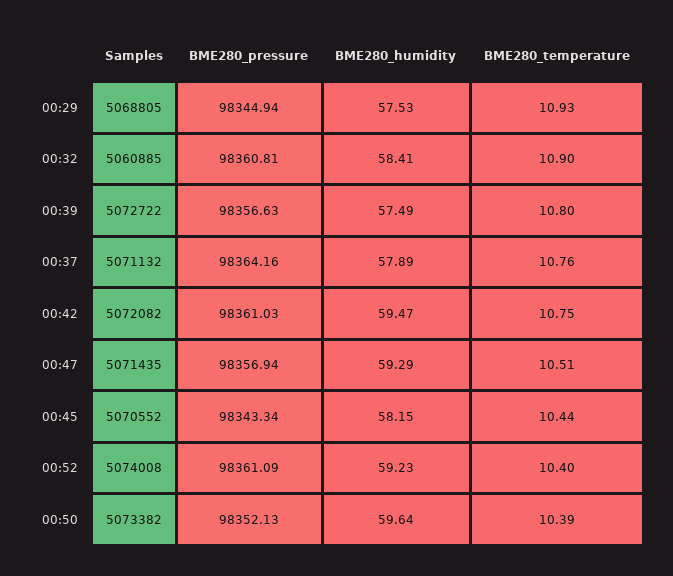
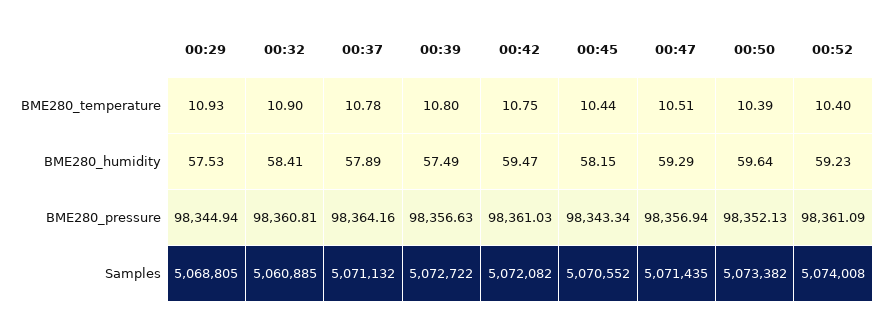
  {
    "Samples": {
      "00:29": 5068805,
      "00:32": 5060885,
      "00:39": 5072722,
      "00:37": 5071132,
      "00:42": 5072082,
      "00:47": 5071435,
      "00:45": 5070552,
      "00:52": 5074008,
      "00:50": 5073382
    },
    "BME280_pressure": {
      "00:29": 98344.94,
      "00:32": 98360.81,
      "00:39": 98356.63,
      "00:37": 98364.16,
      "00:42": 98361.03,
      "00:47": 98356.94,
      "00:45": 98343.34,
      "00:52": 98361.09,
      "00:50": 98352.13
    },
    "BME280_humidity": {
      "00:29": 57.53,
      "00:32": 58.41,
      "00:39": 57.49,
      "00:37": 57.89,
      "00:42": 59.47,
      "00:47": 59.29,
      "00:45": 58.15,
      "00:52": 59.23,
      "00:50": 59.64
    },
    "BME280_temperature": {
      "00:29": 10.93,
      "00:32": 10.9,
      "00:39": 10.8,
-     "00:37": 10.76,
+     "00:37": 10.78,
      "00:42": 10.75,
      "00:47": 10.51,
      "00:45": 10.44,
      "00:52": 10.4,
      "00:50": 10.39
    }
  }

